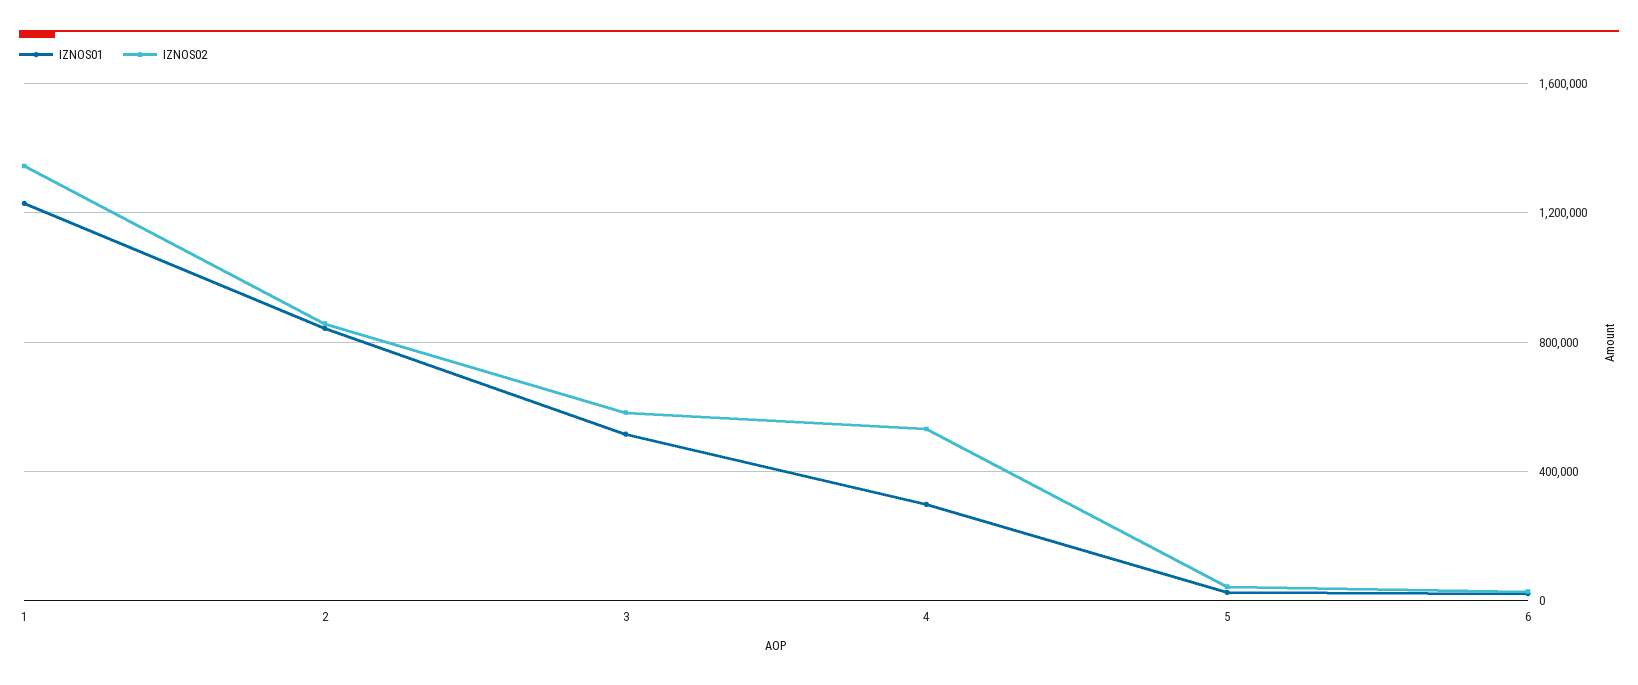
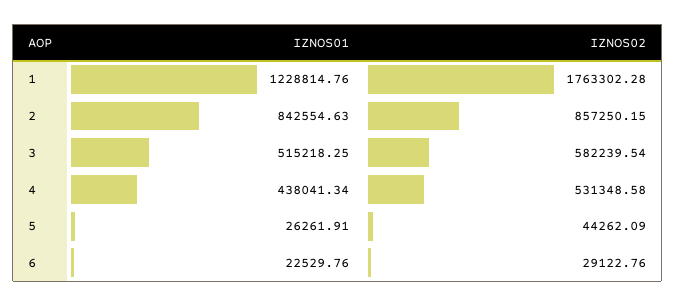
  {
    "IZNOS01": {
      "1": 1228814.76,
      "2": 842554.63,
      "3": 515218.25,
-     "4": 300000,
+     "4": 438041.34,
      "5": 26261.91,
      "6": 22529.76
    },
    "IZNOS02": {
-     "1": 1350000,
+     "1": 1763302.28,
      "2": 857250.15,
      "3": 582239.54,
      "4": 531348.58,
      "5": 44262.09,
      "6": 29122.76
    }
  }

